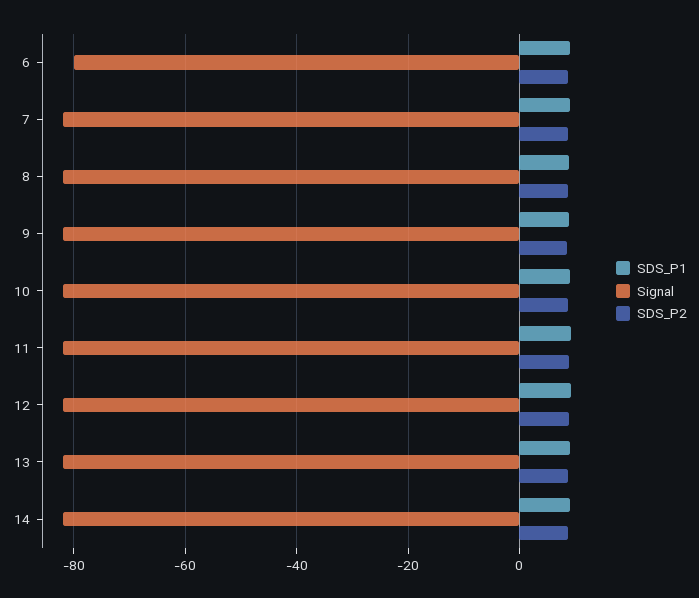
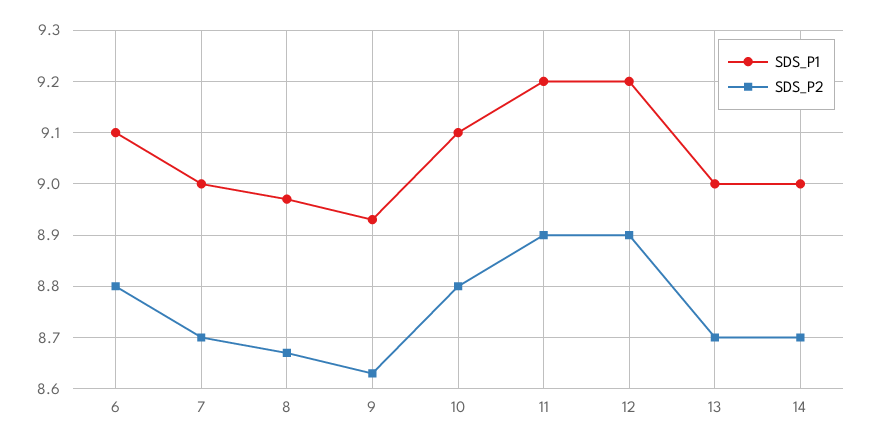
  {
    "SDS_P1": {
      "6": 9.1,
      "7": 9,
      "8": 8.95,
      "9": 8.95,
      "10": 9.1,
      "11": 9.2,
      "12": 9.2,
      "13": 9,
      "14": 9
    },
-   "Signal": {
-     "6": -80,
-     "7": -82,
-     "8": -82,
-     "9": -82,
-     "10": -82,
-     "11": -82,
-     "12": -82,
-     "13": -82,
-     "14": -82
-   },
    "SDS_P2": {
      "6": 8.8,
      "7": 8.7,
      "8": 8.65,
      "9": 8.65,
      "10": 8.8,
      "11": 8.9,
      "12": 8.9,
      "13": 8.7,
      "14": 8.7
    }
  }

